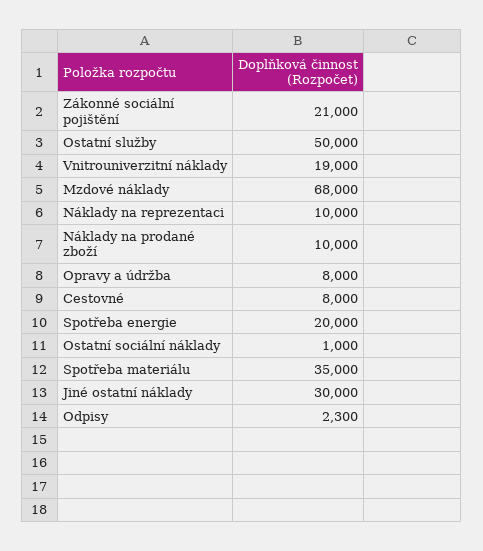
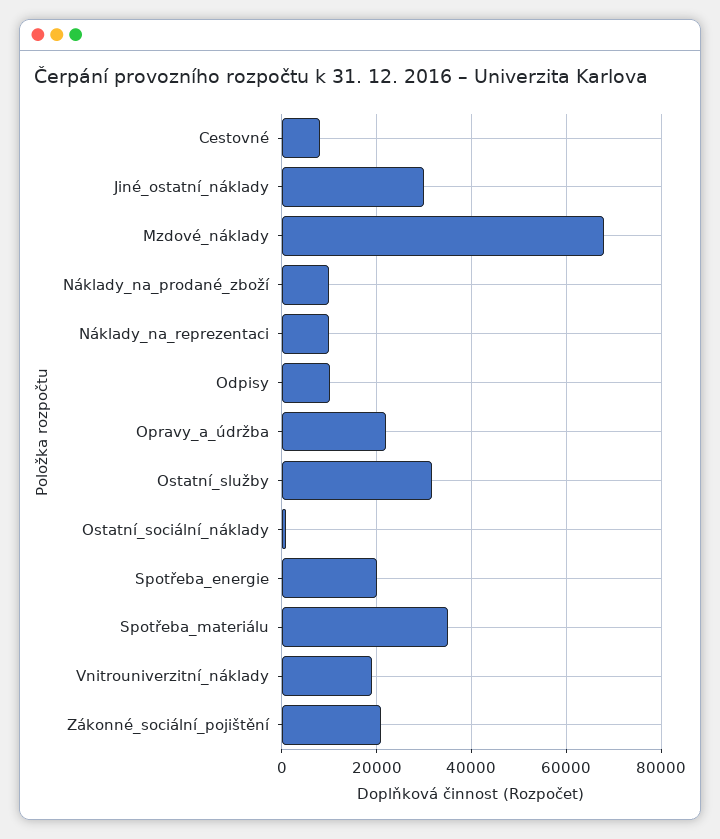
  {
    "Zákonné sociální pojištění": 21000,
-   "Ostatní služby": 50000,
+   "Ostatní služby": 32000,
    "Vnitrouniverzitní náklady": 19000,
    "Mzdové náklady": 68000,
    "Náklady na reprezentaci": 10000,
    "Náklady na prodané zboží": 10000,
-   "Opravy a údržba": 8000,
+   "Opravy a údržba": 22000,
    "Cestovné": 8000,
    "Spotřeba energie": 20000,
    "Ostatní sociální náklady": 1000,
    "Spotřeba materiálu": 35000,
    "Jiné ostatní náklady": 30000,
-   "Odpisy": 2300
+   "Odpisy": 10000
  }

